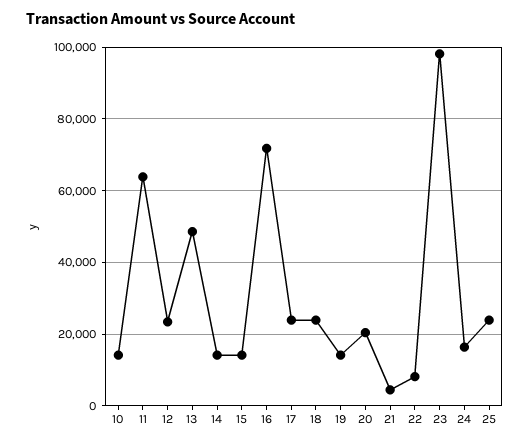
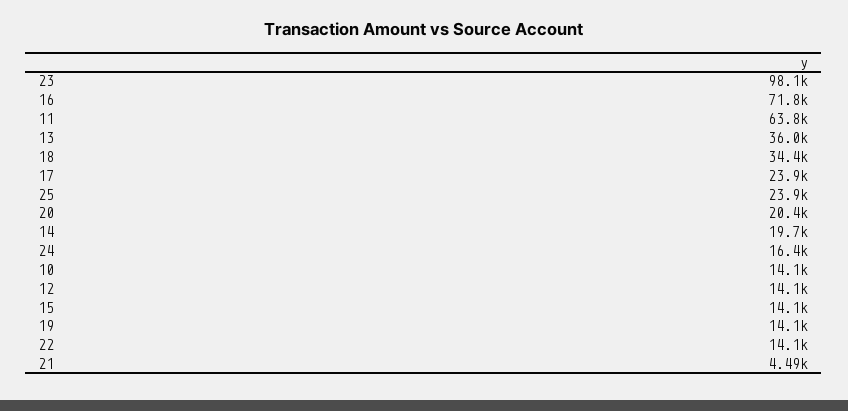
  {
    "10": 14100,
    "11": 63800,
-   "12": 24000,
+   "12": 14100,
-   "13": 48000,
+   "13": 36000,
-   "14": 14000,
+   "14": 19700,
    "15": 14100,
    "16": 71800,
    "17": 23900,
-   "18": 24000,
+   "18": 34400,
    "19": 14100,
    "20": 20400,
    "21": 4490,
-   "22": 8000,
+   "22": 14100,
    "23": 98100,
    "24": 16400,
    "25": 23900
  }

